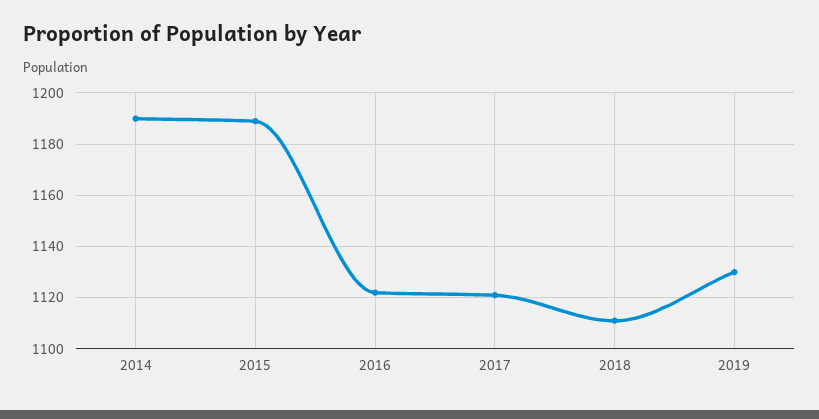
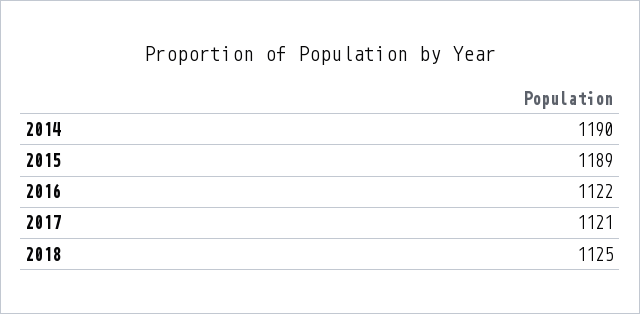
  {
    "2014": 1190,
    "2015": 1189,
    "2016": 1122,
    "2017": 1121,
-   "2018": 1110,
+   "2018": 1125
-   "2019": 1130
  }

